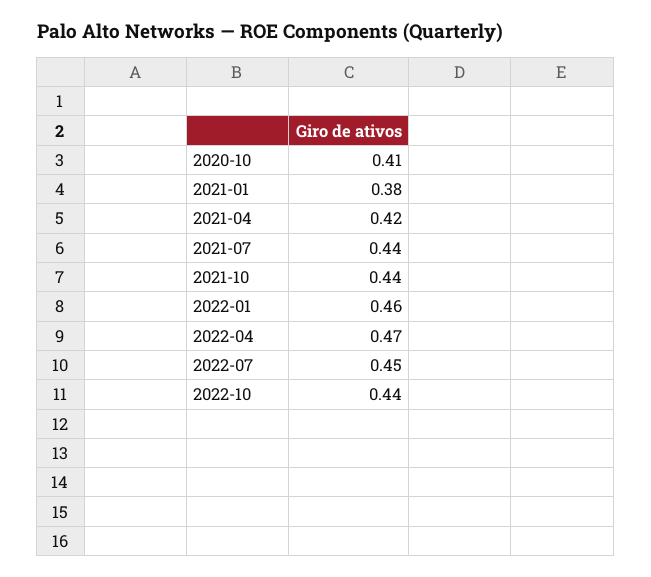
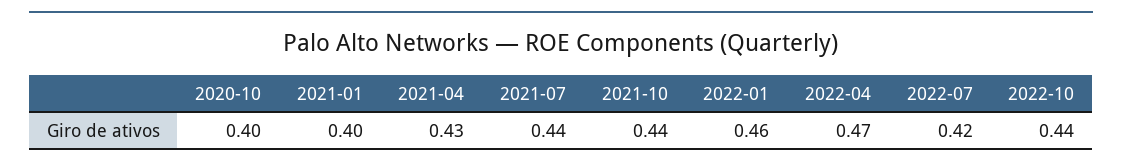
  {
-   "2020-10": 0.41,
+   "2020-10": 0.4,
-   "2021-01": 0.38,
+   "2021-01": 0.4,
-   "2021-04": 0.42,
+   "2021-04": 0.43,
    "2021-07": 0.44,
    "2021-10": 0.44,
    "2022-01": 0.46,
    "2022-04": 0.47,
-   "2022-07": 0.45,
+   "2022-07": 0.42,
    "2022-10": 0.44
  }

